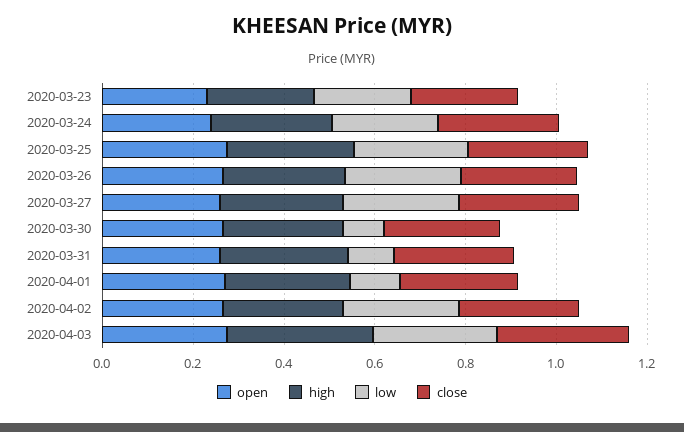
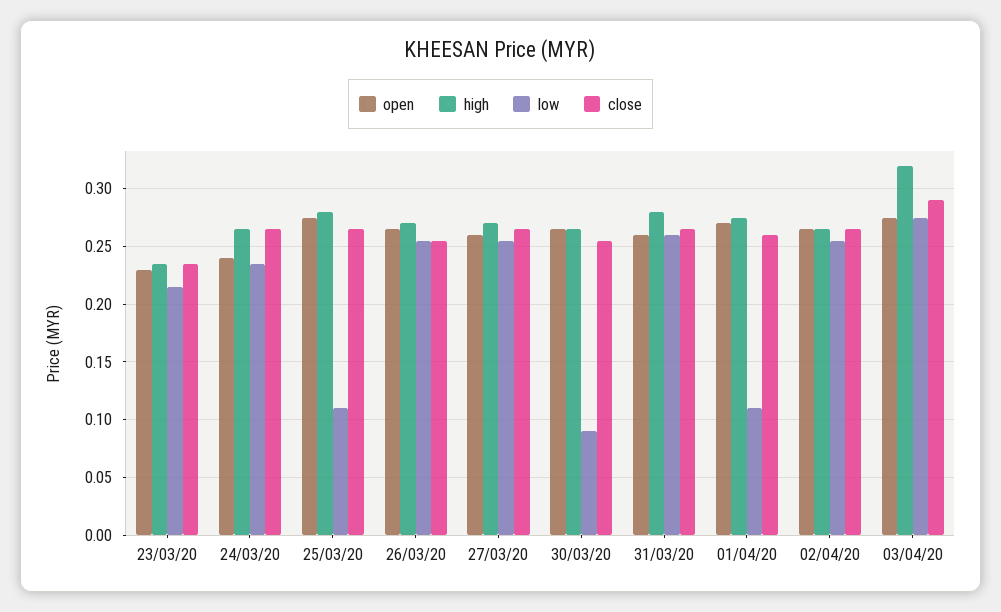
  {
    "open": {
      "2020-03-23": 0.23,
      "2020-03-24": 0.24,
      "2020-03-25": 0.28,
      "2020-03-26": 0.27,
      "2020-03-27": 0.26,
      "2020-03-30": 0.27,
      "2020-03-31": 0.26,
      "2020-04-01": 0.27,
      "2020-04-02": 0.27,
      "2020-04-03": 0.28
    },
    "high": {
      "2020-03-23": 0.24,
      "2020-03-24": 0.27,
      "2020-03-25": 0.28,
      "2020-03-26": 0.27,
      "2020-03-27": 0.27,
      "2020-03-30": 0.27,
      "2020-03-31": 0.28,
      "2020-04-01": 0.28,
      "2020-04-02": 0.27,
      "2020-04-03": 0.32
    },
    "low": {
      "2020-03-23": 0.22,
      "2020-03-24": 0.24,
-     "2020-03-25": 0.25,
+     "2020-03-25": 0.11,
      "2020-03-26": 0.26,
      "2020-03-27": 0.26,
      "2020-03-30": 0.09,
-     "2020-03-31": 0.1,
+     "2020-03-31": 0.26,
      "2020-04-01": 0.11,
      "2020-04-02": 0.26,
      "2020-04-03": 0.28
    },
    "close": {
      "2020-03-23": 0.24,
      "2020-03-24": 0.27,
      "2020-03-25": 0.27,
      "2020-03-26": 0.26,
      "2020-03-27": 0.27,
      "2020-03-30": 0.26,
      "2020-03-31": 0.27,
      "2020-04-01": 0.26,
      "2020-04-02": 0.27,
      "2020-04-03": 0.29
    }
  }

